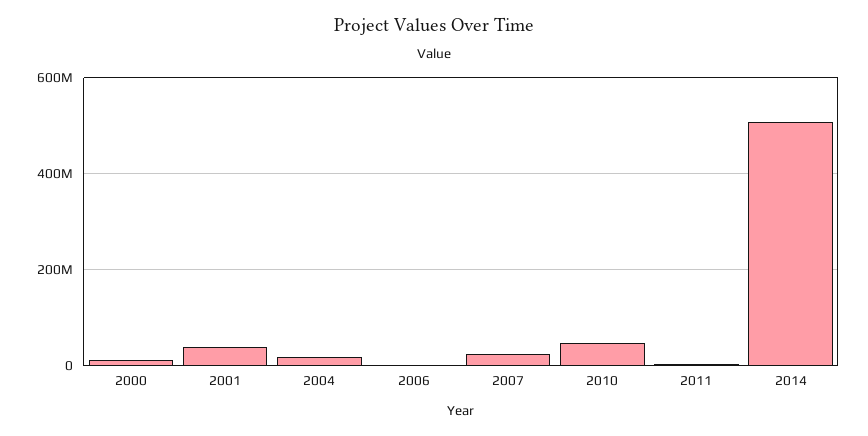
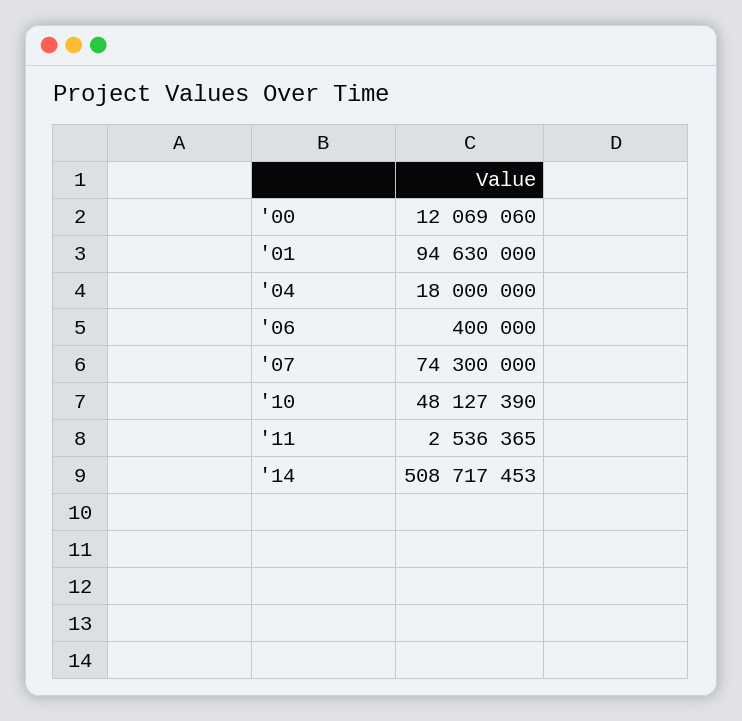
  {
    "2000": 12069060,
-   "2001": 40000000,
+   "2001": 94630000,
    "2004": 18000000,
    "2006": 400000,
-   "2007": 20000000,
+   "2007": 74300000,
    "2010": 48127390,
    "2011": 2536365,
    "2014": 508717453
  }

